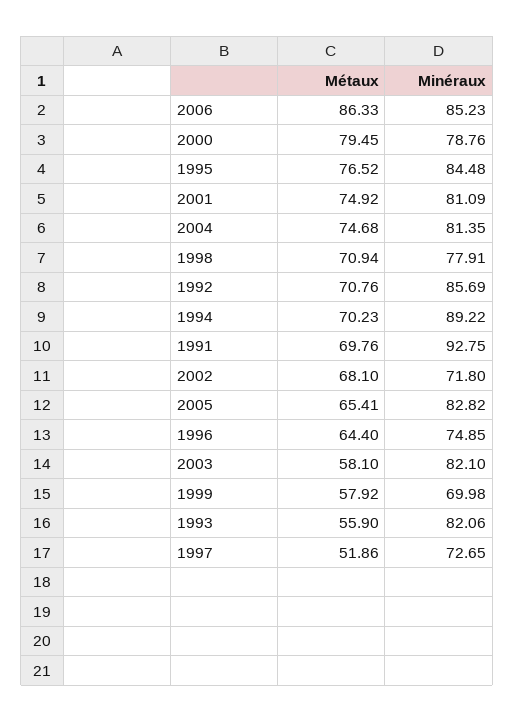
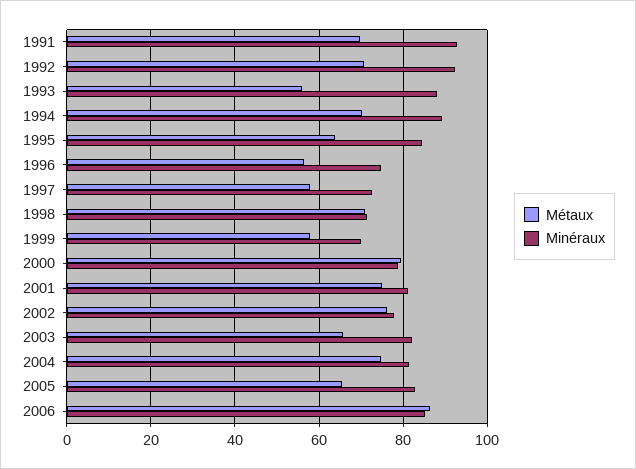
  {
    "Métaux": {
      "2006": 86.33,
      "2000": 79.45,
-     "1995": 76.52,
+     "1995": 64,
      "2001": 74.92,
      "2004": 74.68,
      "1998": 70.94,
      "1992": 70.76,
      "1994": 70.23,
      "1991": 69.76,
-     "2002": 68.1,
+     "2002": 76,
      "2005": 65.41,
-     "1996": 64.4,
+     "1996": 56,
-     "2003": 58.1,
+     "2003": 66,
      "1999": 57.92,
      "1993": 55.9,
-     "1997": 51.86
+     "1997": 58
    },
    "Minéraux": {
      "2006": 85.23,
      "2000": 78.76,
      "1995": 84.48,
      "2001": 81.09,
      "2004": 81.35,
-     "1998": 77.91,
+     "1998": 72,
-     "1992": 85.69,
+     "1992": 92,
      "1994": 89.22,
      "1991": 92.75,
-     "2002": 71.8,
+     "2002": 78,
      "2005": 82.82,
      "1996": 74.85,
      "2003": 82.1,
      "1999": 69.98,
-     "1993": 82.06,
+     "1993": 88,
      "1997": 72.65
    }
  }

